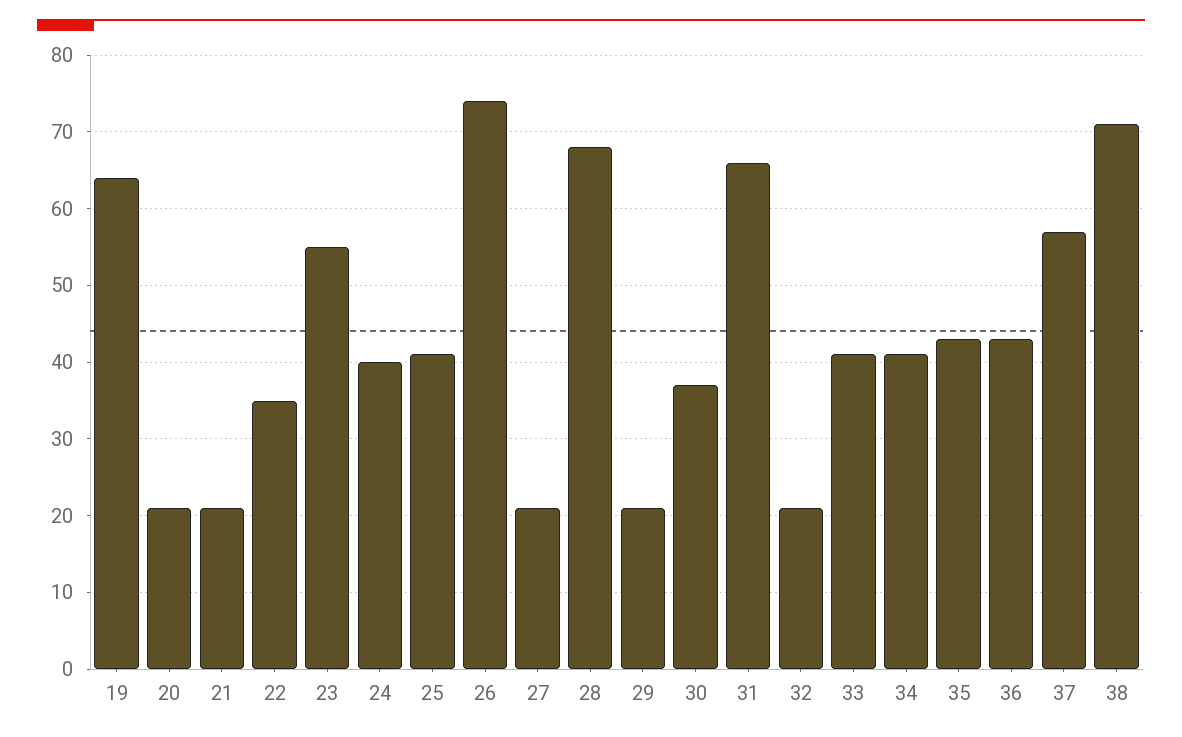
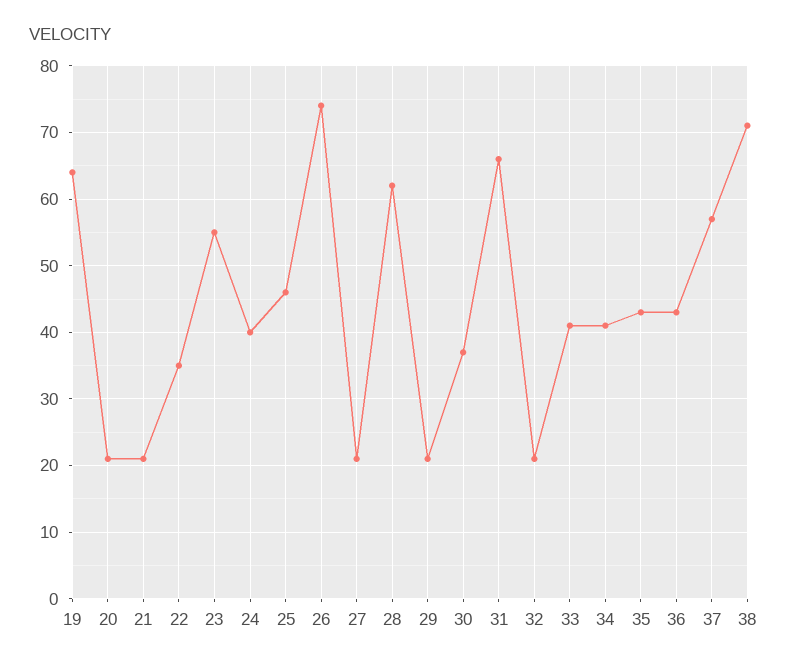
  {
    "19": 64,
    "20": 21,
    "21": 21,
    "22": 35,
    "23": 55,
    "24": 40,
-   "25": 41,
+   "25": 46,
    "26": 74,
    "27": 21,
-   "28": 68,
+   "28": 62,
    "29": 21,
    "30": 37,
    "31": 66,
    "32": 21,
    "33": 41,
    "34": 41,
    "35": 43,
    "36": 43,
    "37": 57,
    "38": 71
  }

